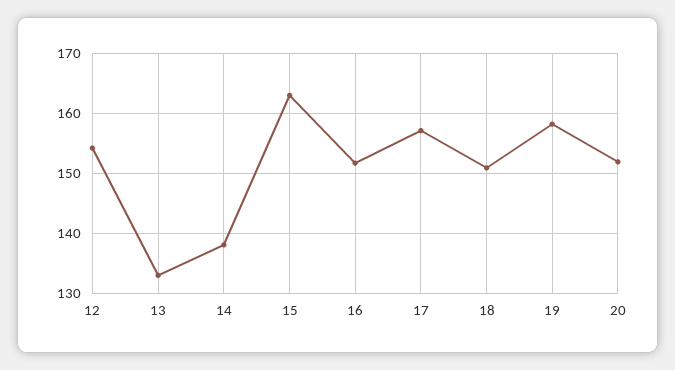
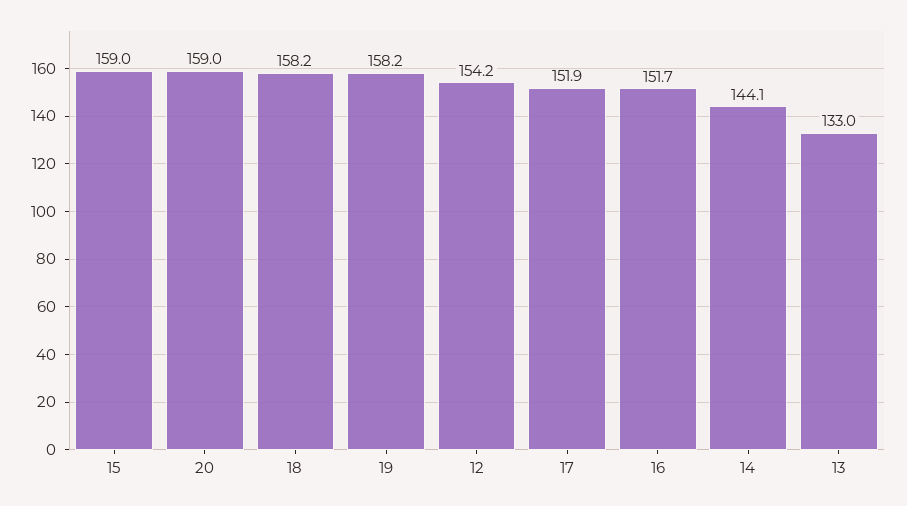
  {
    "12": 154.2,
    "13": 133,
-   "14": 138,
+   "14": 144.1,
-   "15": 163,
+   "15": 159,
    "16": 151.7,
-   "17": 157,
+   "17": 151.9,
-   "18": 151,
+   "18": 158.2,
    "19": 158.2,
-   "20": 152
+   "20": 159
  }

